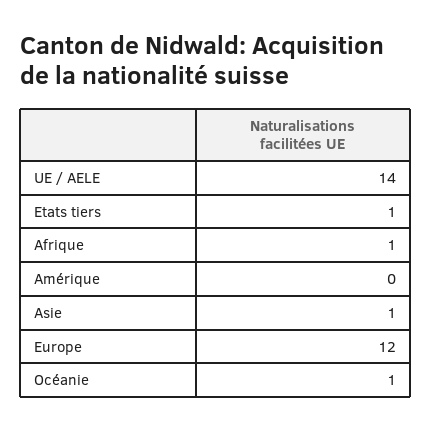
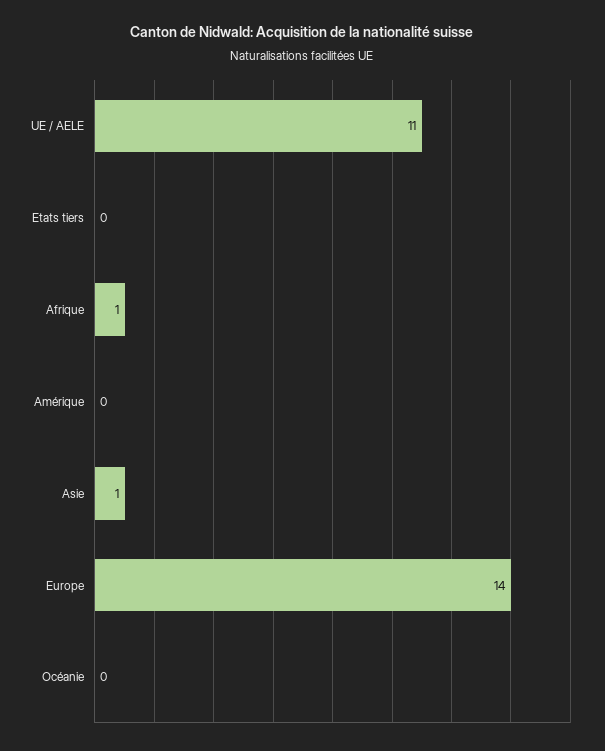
  {
-   "UE / AELE": 14,
+   "UE / AELE": 11,
-   "Etats tiers": 1,
+   "Etats tiers": 0,
    "Afrique": 1,
    "Amérique": 0,
    "Asie": 1,
-   "Europe": 12,
+   "Europe": 14,
-   "Océanie": 1
+   "Océanie": 0
  }

